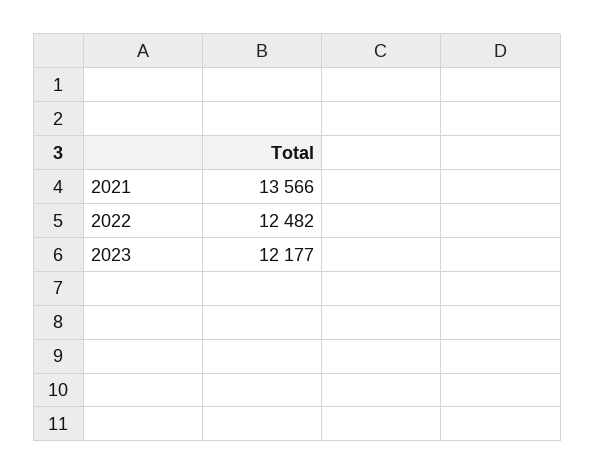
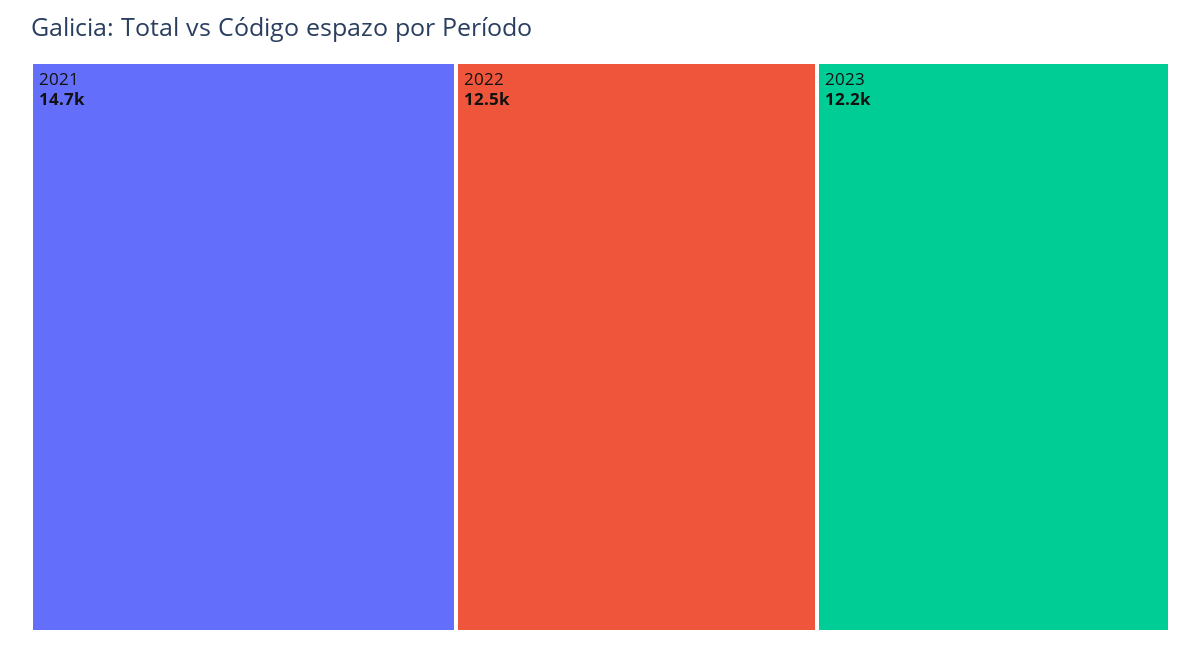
  {
-   "2021": 13566,
+   "2021": 14700,
    "2022": 12482,
    "2023": 12177
  }

